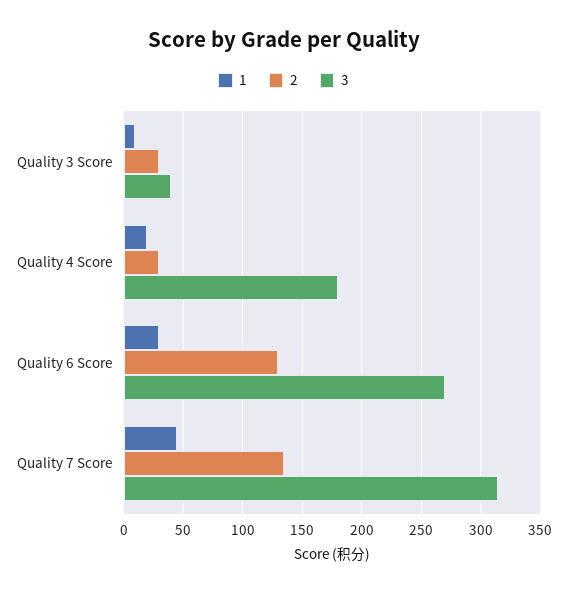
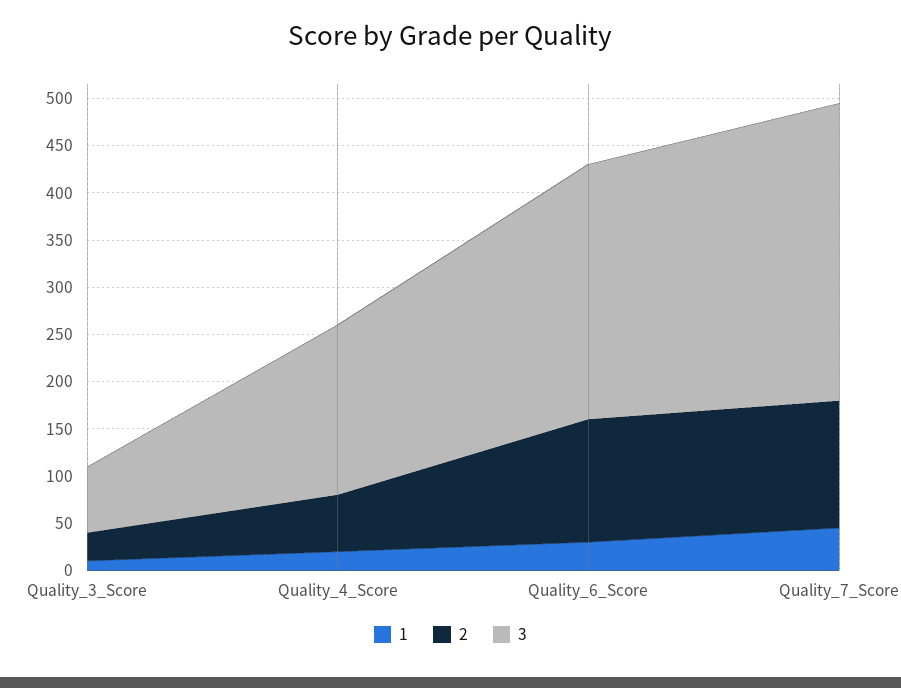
  {
    "1": {
      "Quality 3 Score": 10,
      "Quality 4 Score": 20,
      "Quality 6 Score": 30,
      "Quality 7 Score": 50
    },
    "2": {
      "Quality 3 Score": 30,
-     "Quality 4 Score": 30,
+     "Quality 4 Score": 60,
      "Quality 6 Score": 130,
      "Quality 7 Score": 140
    },
    "3": {
-     "Quality 3 Score": 40,
+     "Quality 3 Score": 70,
      "Quality 4 Score": 180,
      "Quality 6 Score": 270,
      "Quality 7 Score": 320
    }
  }

